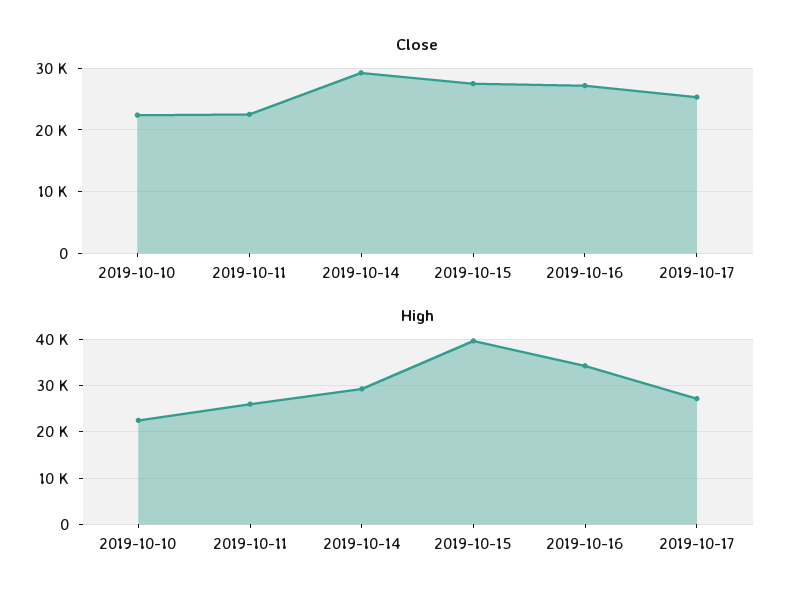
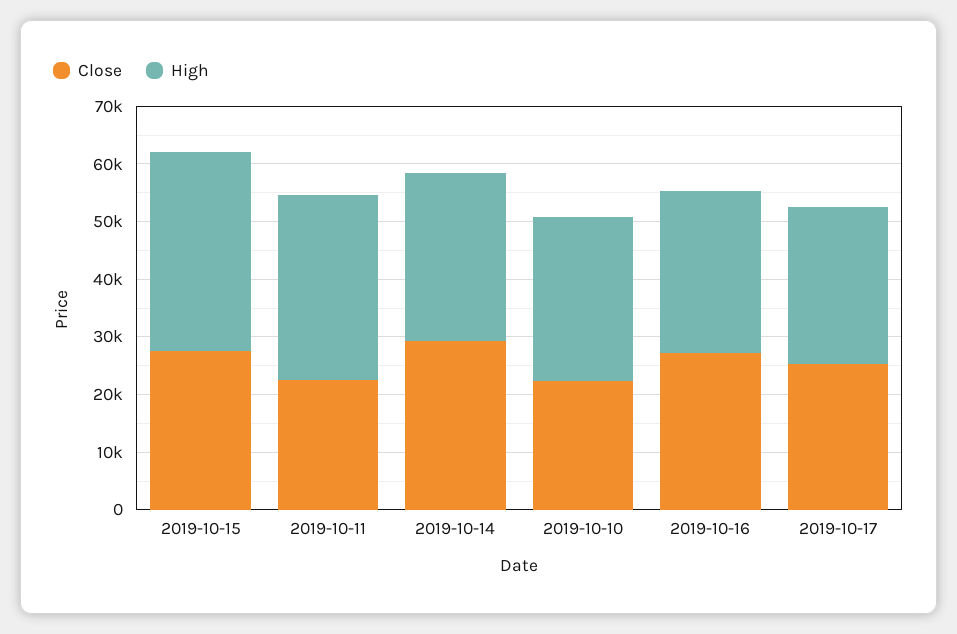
  {
    "Close": {
      "2019-10-10": 22000,
      "2019-10-11": 23000,
      "2019-10-14": 29000,
      "2019-10-15": 28000,
      "2019-10-16": 27000,
      "2019-10-17": 25000
    },
    "High": {
-     "2019-10-10": 22000,
+     "2019-10-10": 28000,
-     "2019-10-11": 26000,
+     "2019-10-11": 32000,
      "2019-10-14": 30000,
-     "2019-10-15": 40000,
+     "2019-10-15": 34000,
-     "2019-10-16": 34000,
+     "2019-10-16": 28000,
      "2019-10-17": 28000
    }
  }

